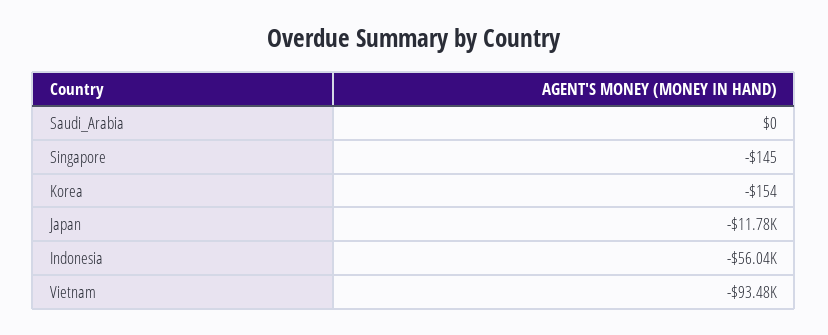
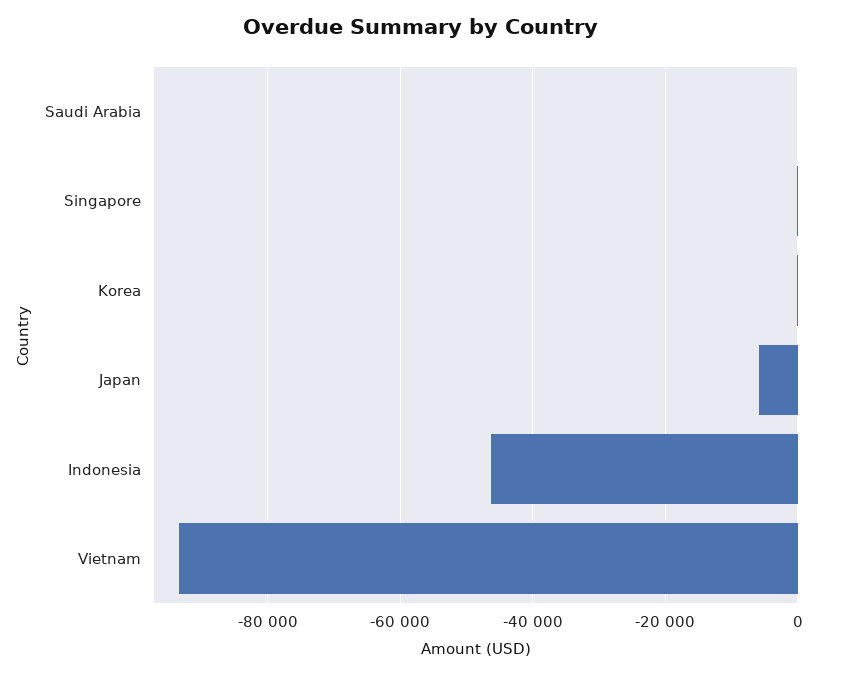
  {
    "Saudi_Arabia": 0,
    "Singapore": -145,
    "Korea": -154,
-   "Japan": -11780,
+   "Japan": -6000,
-   "Indonesia": -56040,
+   "Indonesia": -46000,
    "Vietnam": -93480
  }

